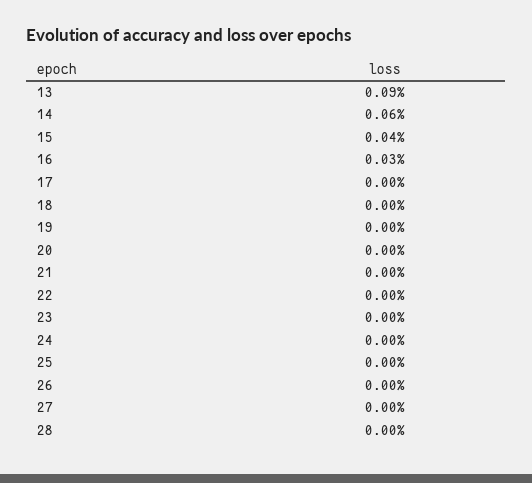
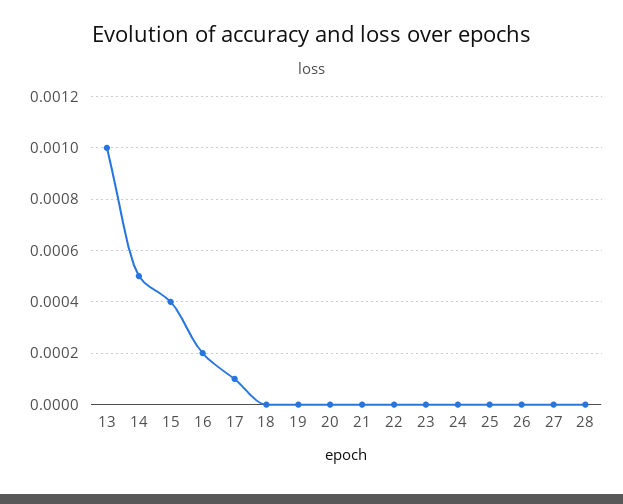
  {
-   "13": 0.0009,
+   "13": 0.001,
-   "14": 0.0006,
+   "14": 0.0005,
    "15": 0.0004,
-   "16": 0.0003,
+   "16": 0.0002,
-   "17": 0,
+   "17": 0.0001,
    "18": 0,
    "19": 0,
    "20": 0,
    "21": 0,
    "22": 0,
    "23": 0,
    "24": 0,
    "25": 0,
    "26": 0,
    "27": 0,
    "28": 0
  }

